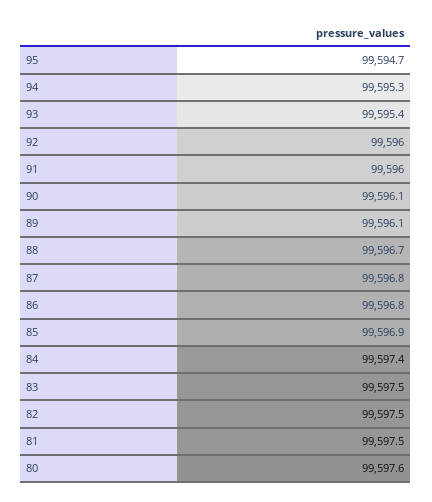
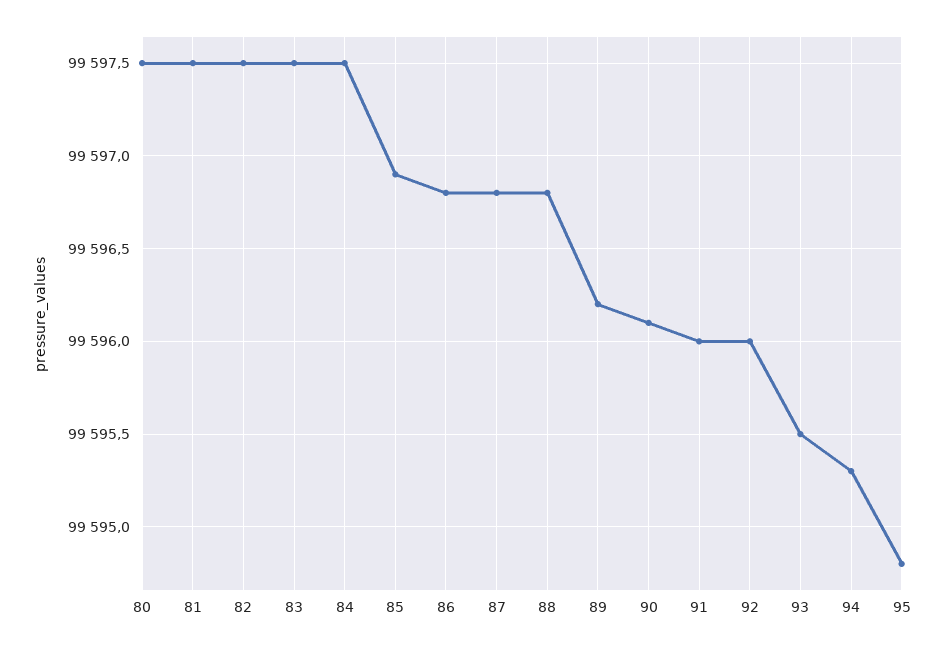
  {
-   "95": 99594.7,
+   "95": 99594.8,
    "94": 99595.3,
-   "93": 99595.4,
+   "93": 99595.5,
    "92": 99596,
    "91": 99596,
    "90": 99596.1,
-   "89": 99596.1,
+   "89": 99596.2,
-   "88": 99596.7,
+   "88": 99596.8,
    "87": 99596.8,
    "86": 99596.8,
    "85": 99596.9,
-   "84": 99597.4,
+   "84": 99597.5,
    "83": 99597.5,
    "82": 99597.5,
    "81": 99597.5,
-   "80": 99597.6
+   "80": 99597.5
  }

